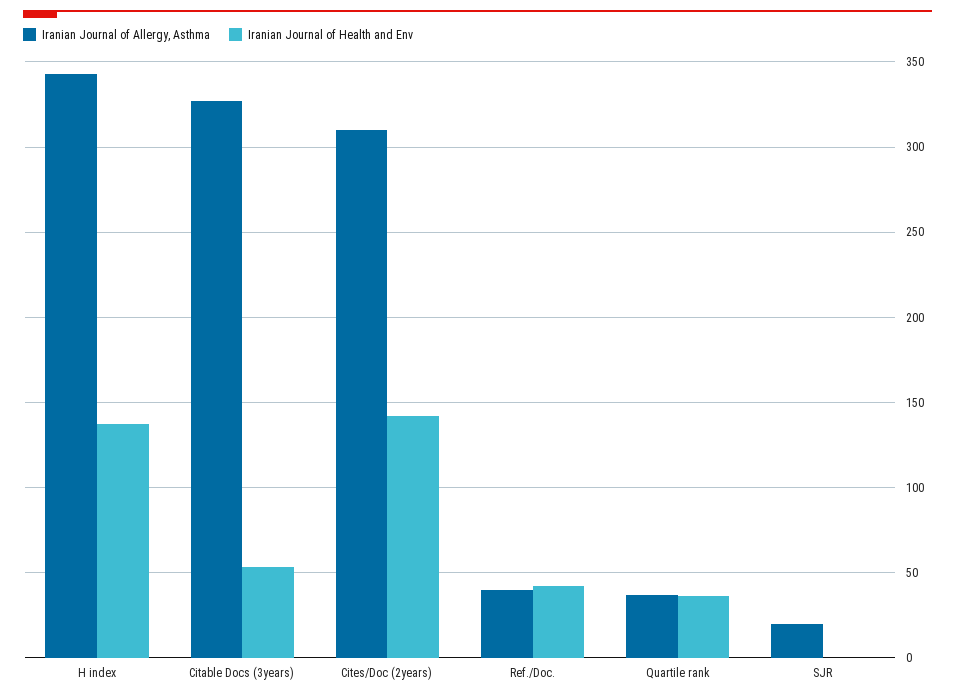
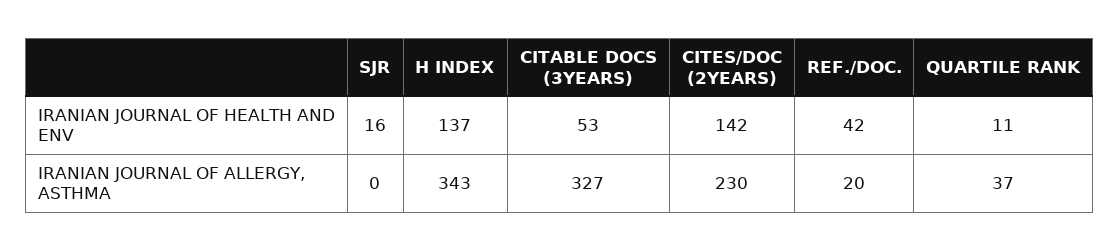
  {
    "Iranian Journal of Allergy, Asthma": {
      "H index": 343,
      "Citable Docs (3years)": 327,
-     "Cites/Doc (2years)": 310,
+     "Cites/Doc (2years)": 230,
-     "Ref./Doc.": 40,
+     "Ref./Doc.": 20,
      "Quartile rank": 37,
-     "SJR": 20
+     "SJR": 0
    },
    "Iranian Journal of Health and Env": {
      "H index": 137,
      "Citable Docs (3years)": 53,
      "Cites/Doc (2years)": 142,
      "Ref./Doc.": 42,
-     "Quartile rank": 35,
+     "Quartile rank": 11,
-     "SJR": 0
+     "SJR": 16
    }
  }

